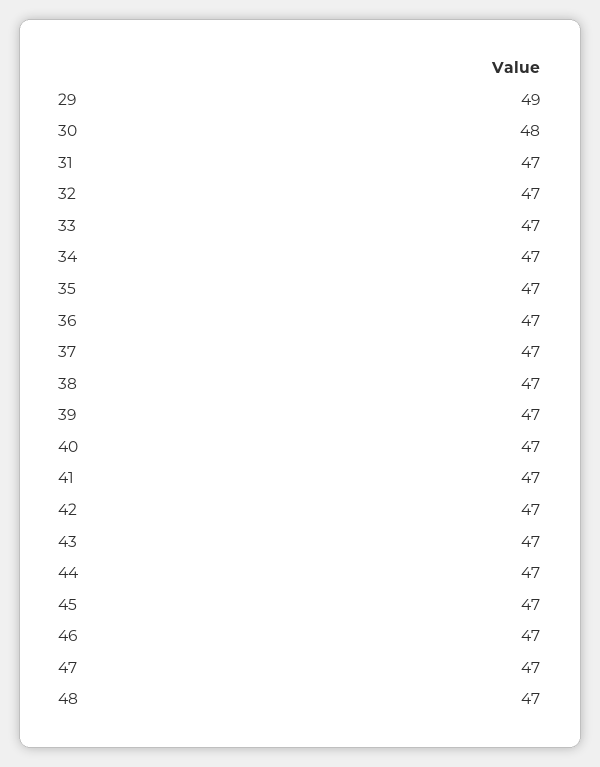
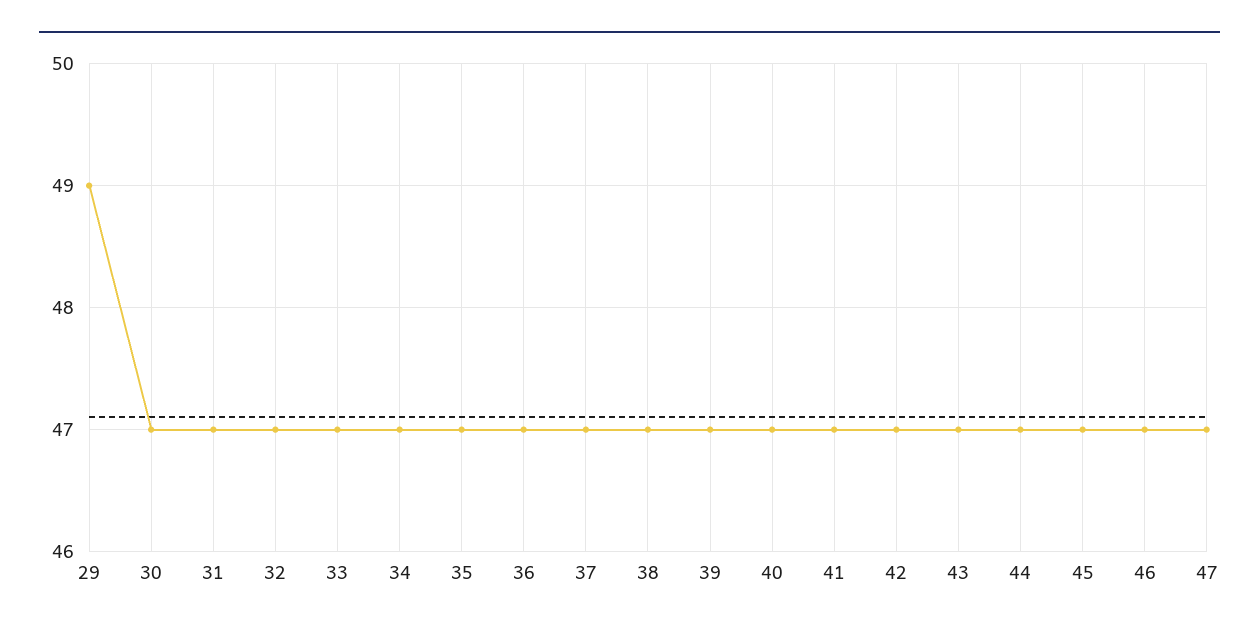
  {
    "29": 49,
-   "30": 48,
+   "30": 47,
    "31": 47,
    "32": 47,
    "33": 47,
    "34": 47,
    "35": 47,
    "36": 47,
    "37": 47,
    "38": 47,
    "39": 47,
    "40": 47,
    "41": 47,
    "42": 47,
    "43": 47,
    "44": 47,
    "45": 47,
    "46": 47,
-   "47": 47,
+   "47": 47
-   "48": 47
  }

